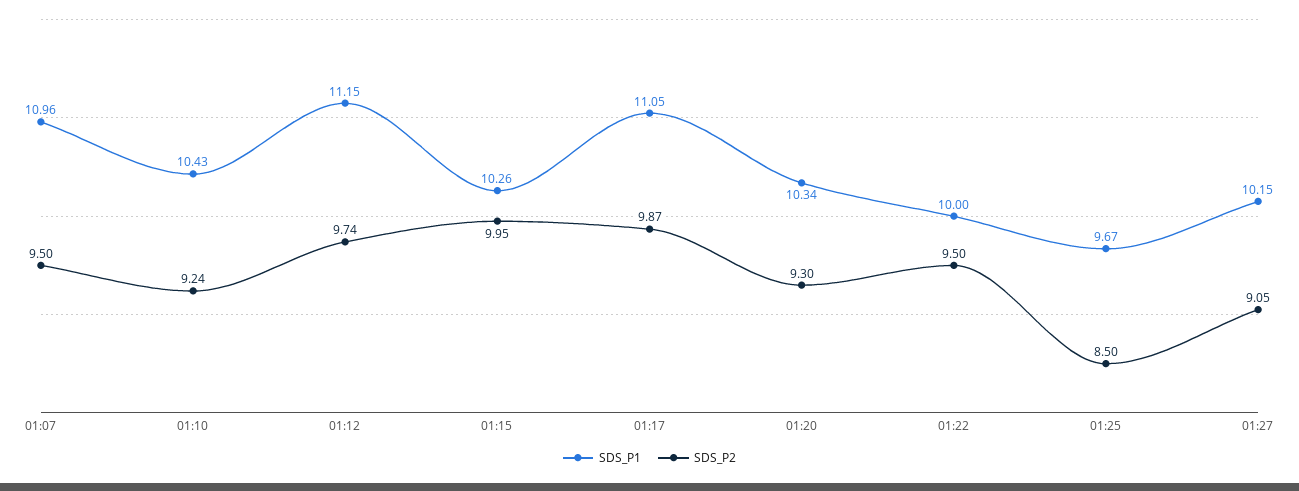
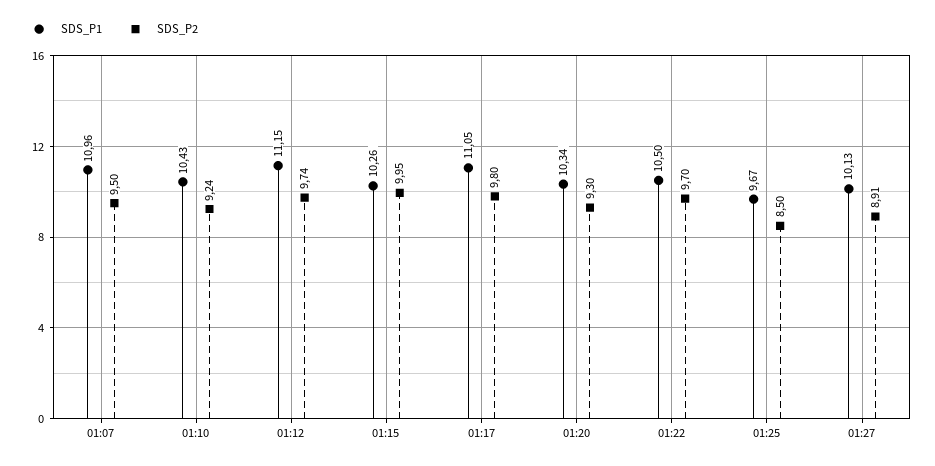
  {
    "SDS_P1": {
      "01:07": 10.96,
      "01:10": 10.43,
      "01:12": 11.15,
      "01:15": 10.26,
      "01:17": 11.05,
      "01:20": 10.34,
-     "01:22": 10,
+     "01:22": 10.5,
      "01:25": 9.67,
-     "01:27": 10.15
+     "01:27": 10.13
    },
    "SDS_P2": {
      "01:07": 9.5,
      "01:10": 9.24,
      "01:12": 9.74,
      "01:15": 9.95,
-     "01:17": 9.87,
+     "01:17": 9.8,
      "01:20": 9.3,
-     "01:22": 9.5,
+     "01:22": 9.7,
      "01:25": 8.5,
-     "01:27": 9.05
+     "01:27": 8.91
    }
  }

